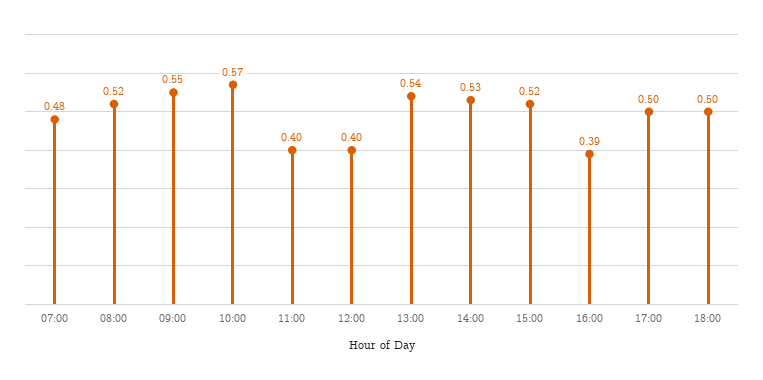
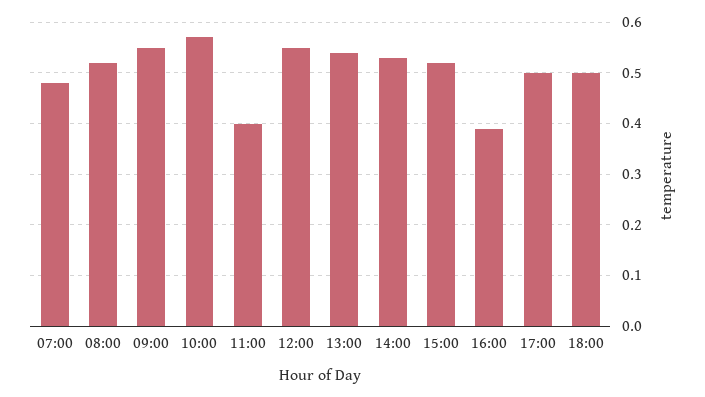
  {
    "07:00": 0.48,
    "08:00": 0.52,
    "09:00": 0.55,
    "10:00": 0.57,
    "11:00": 0.4,
-   "12:00": 0.4,
+   "12:00": 0.55,
    "13:00": 0.54,
    "14:00": 0.53,
    "15:00": 0.52,
    "16:00": 0.39,
    "17:00": 0.5,
    "18:00": 0.5
  }

